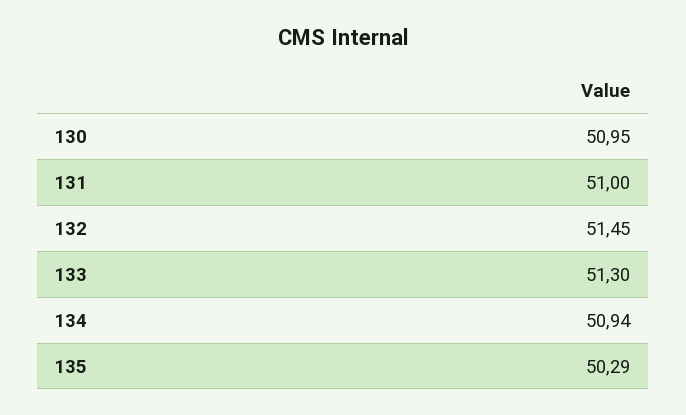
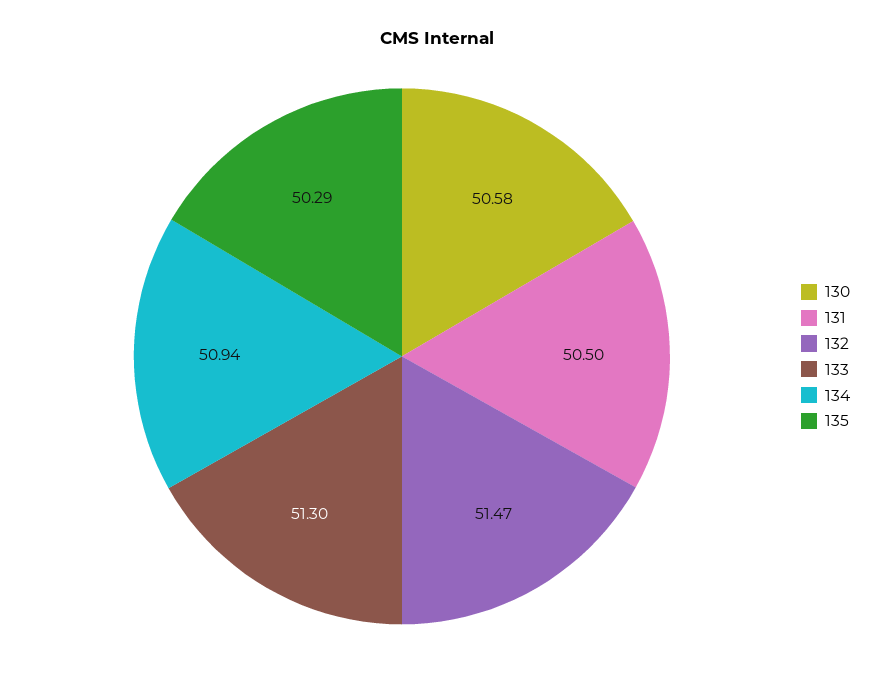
  {
-   "130": 50.95,
+   "130": 50.58,
-   "131": 51,
+   "131": 50.5,
-   "132": 51.45,
+   "132": 51.47,
    "133": 51.3,
    "134": 50.94,
    "135": 50.29
  }

